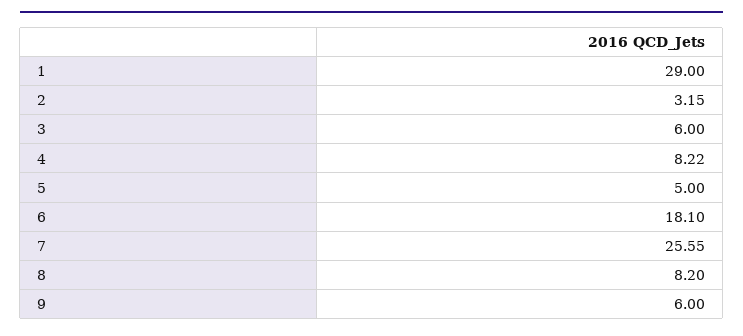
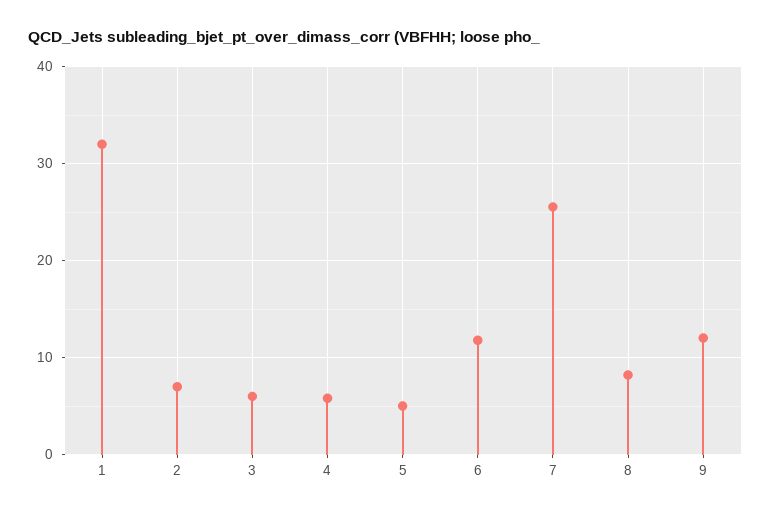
  {
-   "1": 29,
+   "1": 32,
-   "2": 3.15,
+   "2": 7,
    "3": 6,
-   "4": 8.22,
+   "4": 6,
    "5": 5,
-   "6": 18.1,
+   "6": 12,
    "7": 25.55,
    "8": 8.2,
-   "9": 6
+   "9": 12
  }

